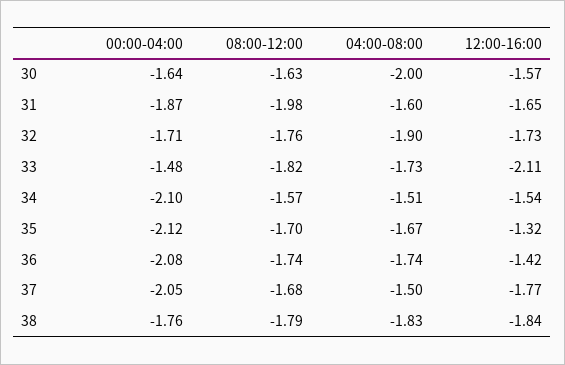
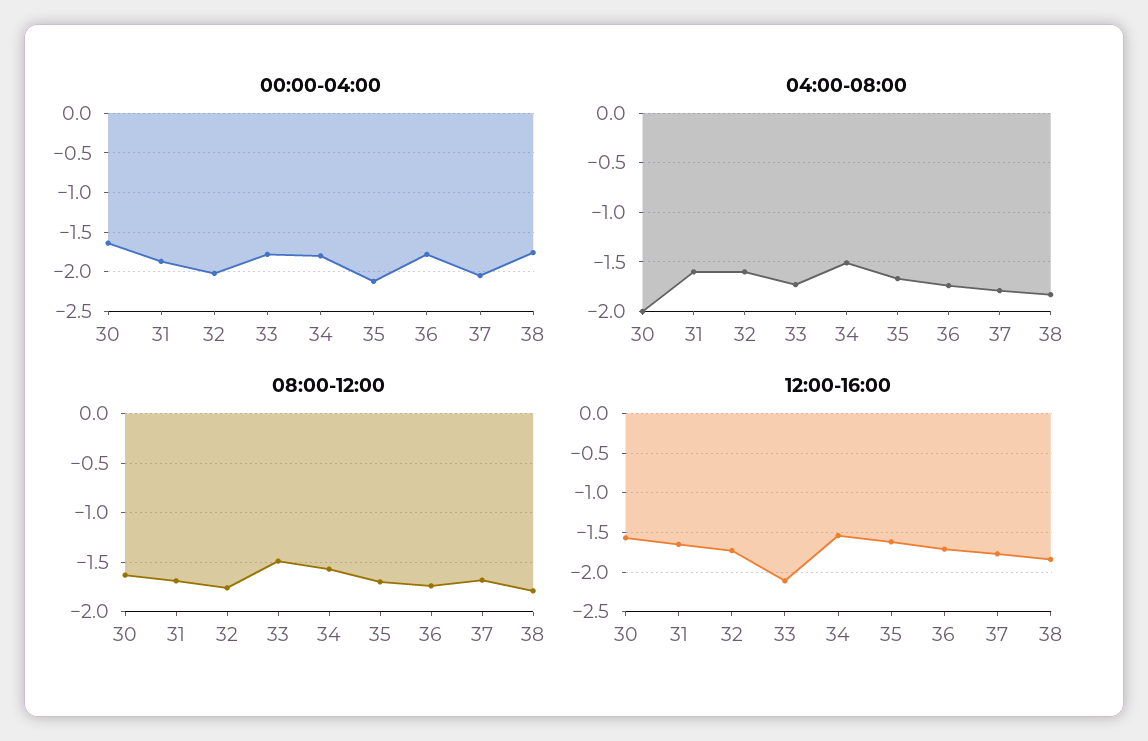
  {
    "00:00-04:00": {
      "30": -1.64,
      "31": -1.87,
-     "32": -1.71,
+     "32": -2,
-     "33": -1.48,
+     "33": -1.8,
-     "34": -2.1,
+     "34": -1.8,
      "35": -2.12,
-     "36": -2.08,
+     "36": -1.8,
      "37": -2.05,
      "38": -1.76
    },
    "08:00-12:00": {
      "30": -1.63,
-     "31": -1.98,
+     "31": -1.7,
      "32": -1.76,
-     "33": -1.82,
+     "33": -1.5,
      "34": -1.57,
      "35": -1.7,
      "36": -1.74,
      "37": -1.68,
      "38": -1.79
    },
    "04:00-08:00": {
      "30": -2,
      "31": -1.6,
-     "32": -1.9,
+     "32": -1.6,
      "33": -1.73,
      "34": -1.51,
      "35": -1.67,
      "36": -1.74,
-     "37": -1.5,
+     "37": -1.8,
      "38": -1.83
    },
    "12:00-16:00": {
      "30": -1.57,
      "31": -1.65,
      "32": -1.73,
      "33": -2.11,
      "34": -1.54,
-     "35": -1.32,
+     "35": -1.6,
-     "36": -1.42,
+     "36": -1.7,
      "37": -1.77,
      "38": -1.84
    }
  }

